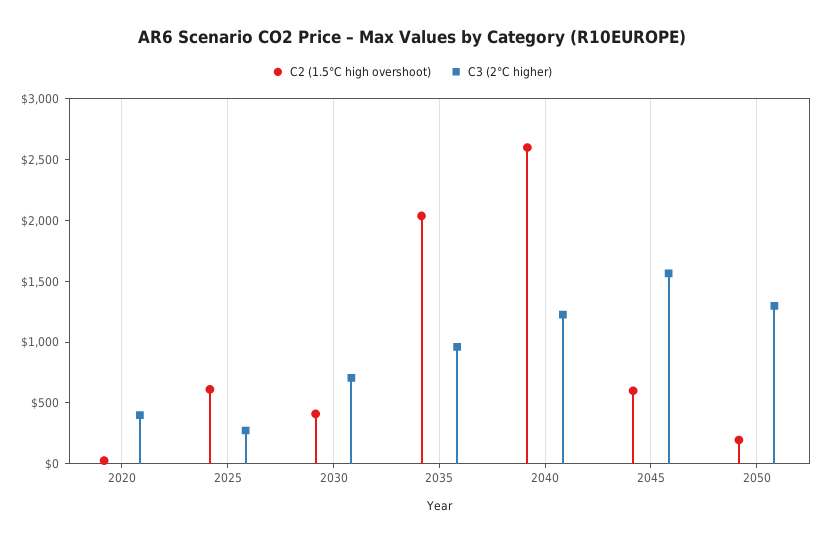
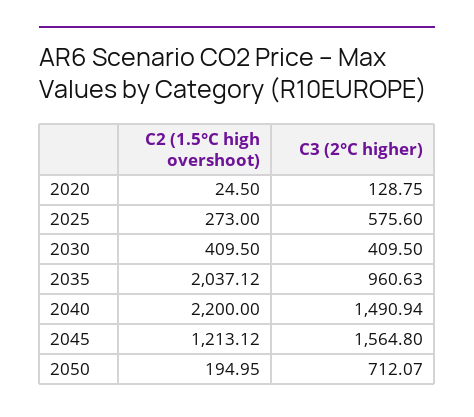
  {
    "C2 (1.5°C high overshoot)": {
      "2020": 24.5,
-     "2025": 600,
+     "2025": 273,
      "2030": 409.5,
      "2035": 2037.12,
-     "2040": 2600,
+     "2040": 2200,
-     "2045": 600,
+     "2045": 1213.12,
      "2050": 194.95
    },
    "C3 (2°C higher)": {
-     "2020": 400,
+     "2020": 128.75,
-     "2025": 300,
+     "2025": 575.6,
-     "2030": 700,
+     "2030": 409.5,
      "2035": 960.63,
-     "2040": 1200,
+     "2040": 1490.94,
      "2045": 1564.8,
-     "2050": 1300
+     "2050": 712.07
    }
  }

